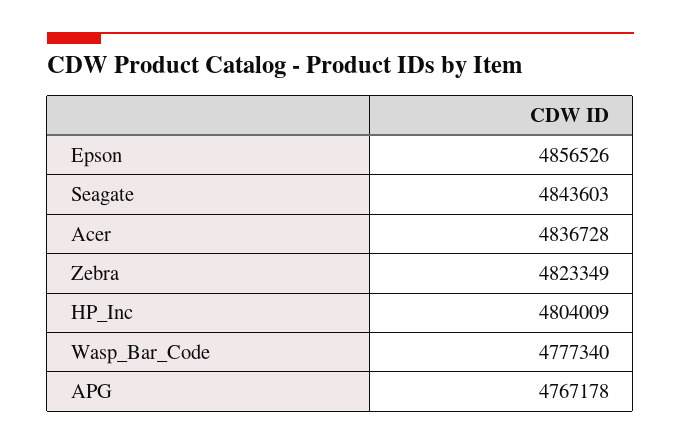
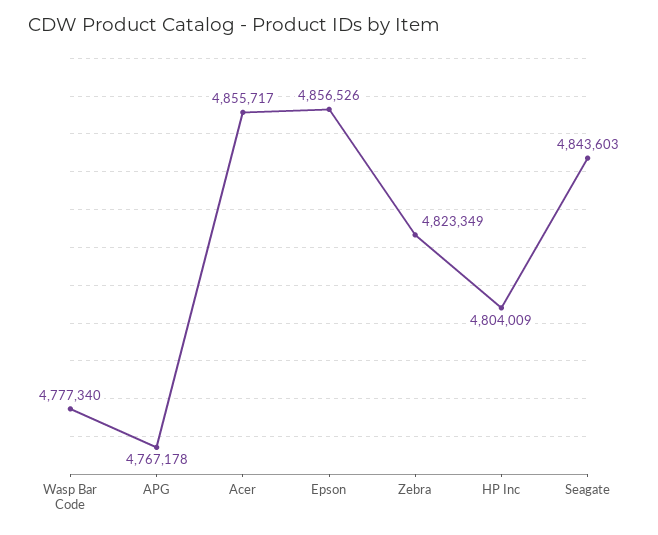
  {
    "Epson": 4856526,
    "Seagate": 4843603,
-   "Acer": 4836728,
+   "Acer": 4855717,
    "Zebra": 4823349,
    "HP_Inc": 4804009,
    "Wasp_Bar_Code": 4777340,
    "APG": 4767178
  }

